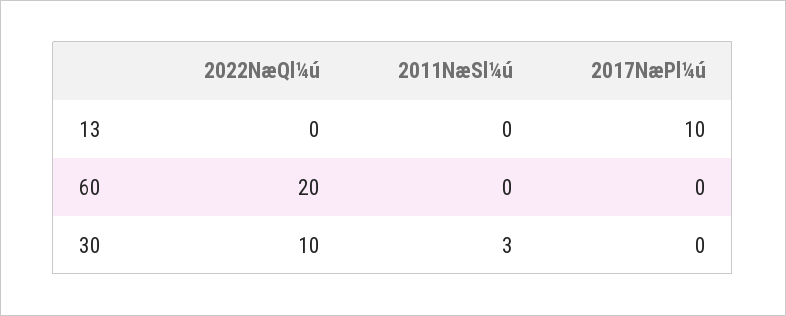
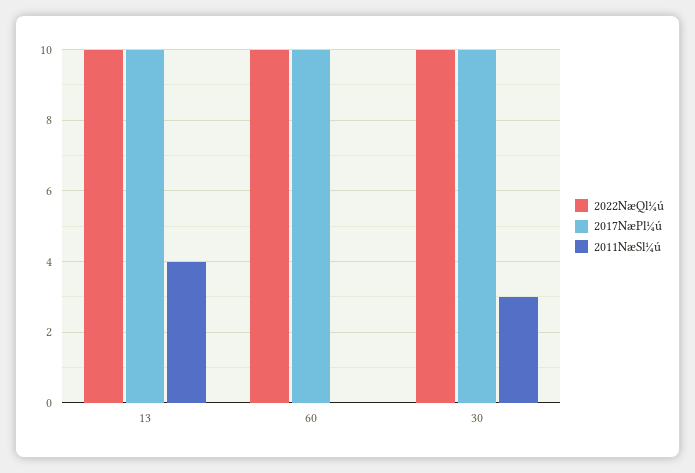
  {
    "2022NæQl¼ú": {
-     "13": 0,
+     "13": 10,
-     "60": 20,
+     "60": 10,
      "30": 10
    },
    "2011NæSl¼ú": {
-     "13": 0,
+     "13": 4,
      "60": 0,
      "30": 3
    },
    "2017NæPl¼ú": {
      "13": 10,
-     "60": 0,
+     "60": 10,
-     "30": 0
+     "30": 10
    }
  }

